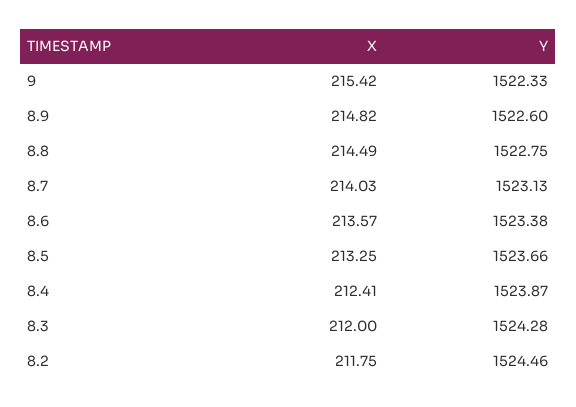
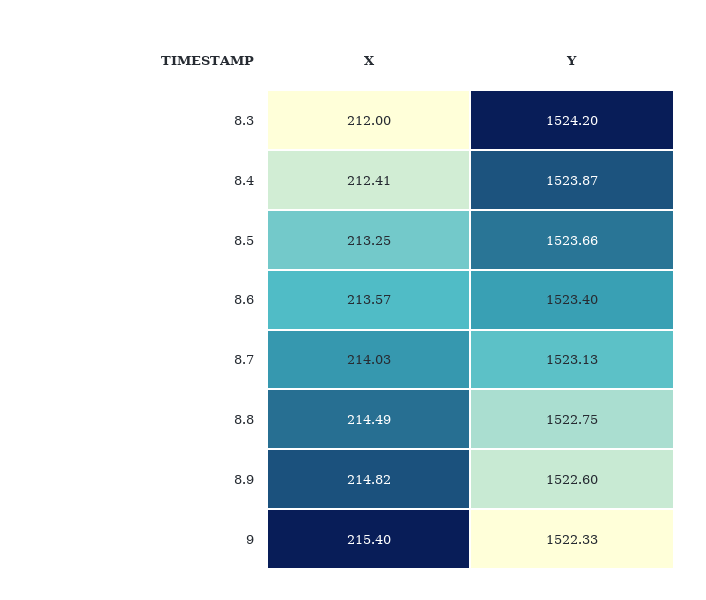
  {
    "X": {
-     "9": 215.42,
+     "9": 215.4,
      "8.9": 214.82,
      "8.8": 214.49,
      "8.7": 214.03,
      "8.6": 213.57,
      "8.5": 213.25,
      "8.4": 212.41,
-     "8.3": 212,
+     "8.3": 212
-     "8.2": 211.75
    },
    "Y": {
      "9": 1522.33,
      "8.9": 1522.6,
      "8.8": 1522.75,
      "8.7": 1523.13,
-     "8.6": 1523.38,
+     "8.6": 1523.4,
      "8.5": 1523.66,
      "8.4": 1523.87,
-     "8.3": 1524.28,
+     "8.3": 1524.2
-     "8.2": 1524.46
    }
  }

